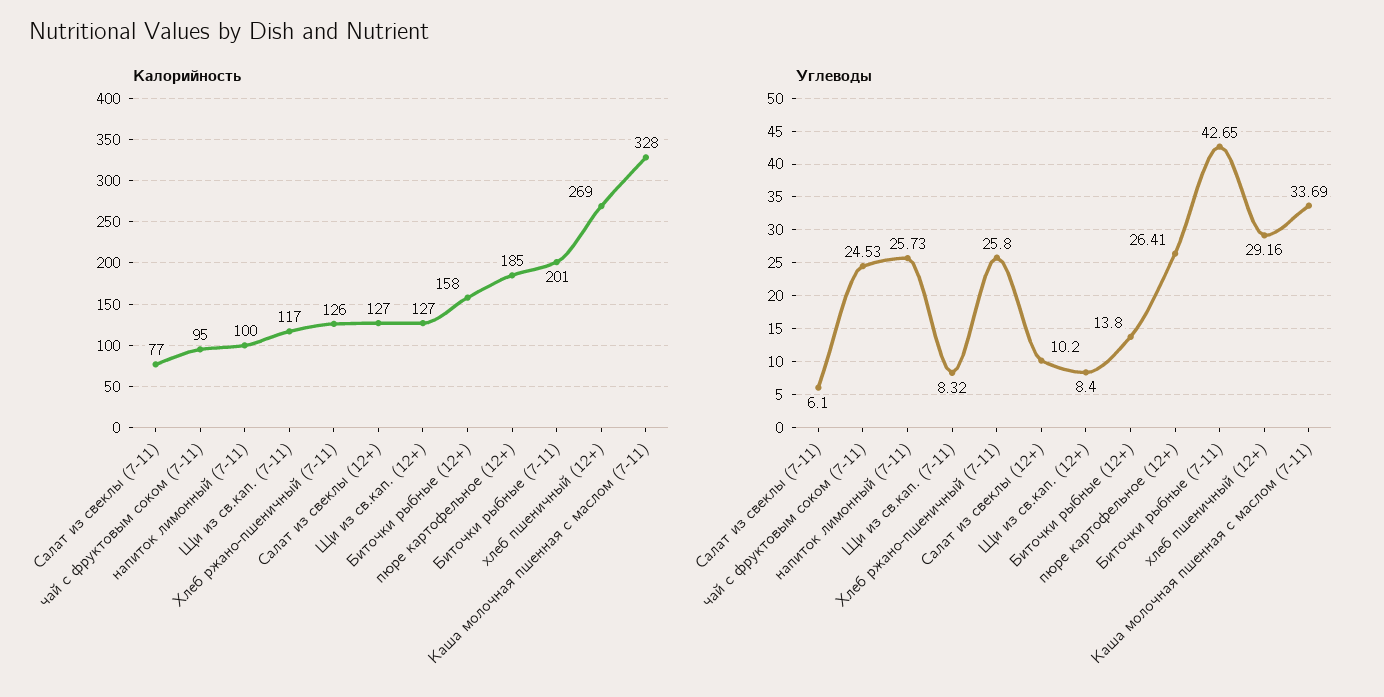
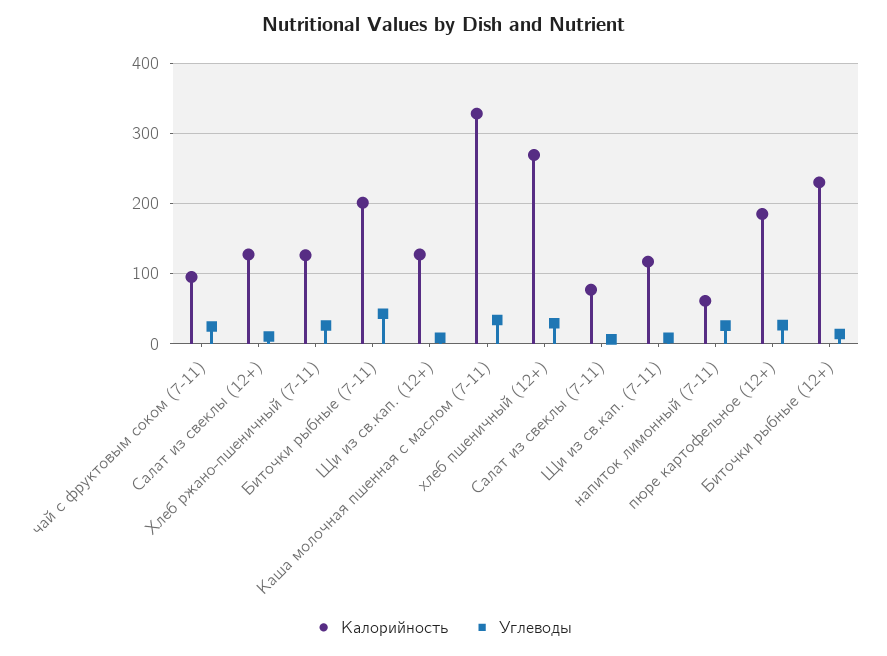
  {
    "Калорийность": {
      "Салат из свеклы (7-11)": 77,
      "чай с фруктовым соком (7-11)": 95,
-     "напиток лимонный (7-11)": 100,
+     "напиток лимонный (7-11)": 60,
      "Щи из св.кап. (7-11)": 117,
      "Хлеб ржано-пшеничный (7-11)": 126,
      "Салат из свеклы (12+)": 127,
      "Щи из св.кап. (12+)": 127,
-     "Биточки рыбные (12+)": 158,
+     "Биточки рыбные (12+)": 230,
      "пюре картофельное (12+)": 185,
      "Биточки рыбные (7-11)": 201,
      "хлеб пшеничный (12+)": 269,
      "Каша молочная пшенная с маслом (7-11)": 328
    },
    "Углеводы": {
      "Салат из свеклы (7-11)": 6.1,
      "чай с фруктовым соком (7-11)": 24.53,
      "напиток лимонный (7-11)": 25.73,
      "Щи из св.кап. (7-11)": 8.32,
      "Хлеб ржано-пшеничный (7-11)": 25.8,
      "Салат из свеклы (12+)": 10.2,
      "Щи из св.кап. (12+)": 8.4,
      "Биточки рыбные (12+)": 13.8,
      "пюре картофельное (12+)": 26.41,
      "Биточки рыбные (7-11)": 42.65,
      "хлеб пшеничный (12+)": 29.16,
      "Каша молочная пшенная с маслом (7-11)": 33.69
    }
  }

